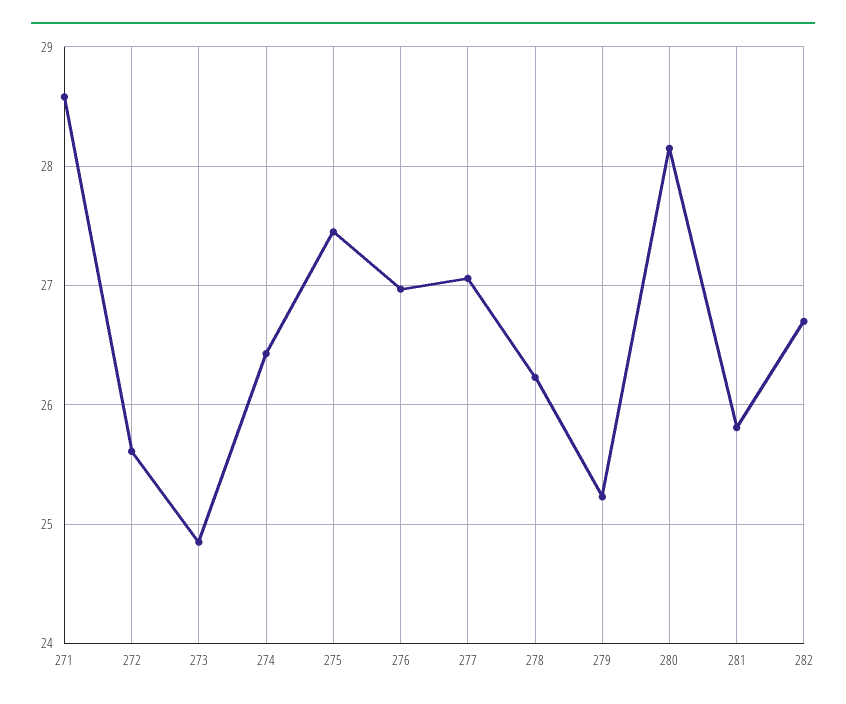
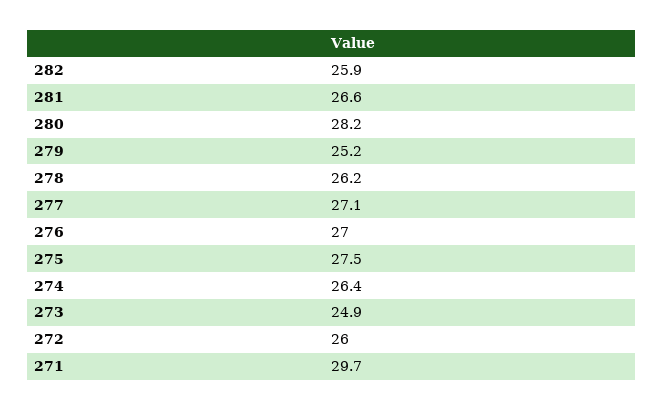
  {
-   "271": 28.6,
+   "271": 29.7,
-   "272": 25.6,
+   "272": 26,
    "273": 24.9,
    "274": 26.4,
    "275": 27.5,
    "276": 27,
    "277": 27.1,
    "278": 26.2,
    "279": 25.2,
    "280": 28.2,
-   "281": 25.8,
+   "281": 26.6,
-   "282": 26.7
+   "282": 25.9
  }

